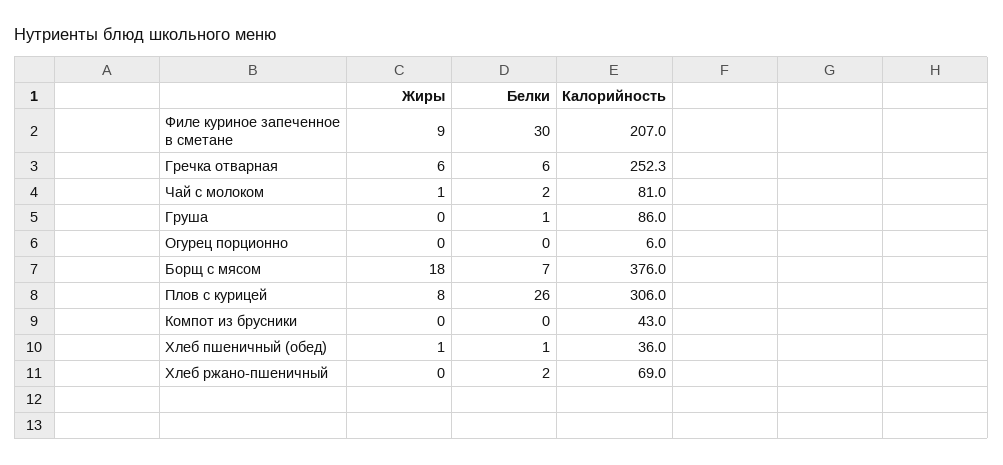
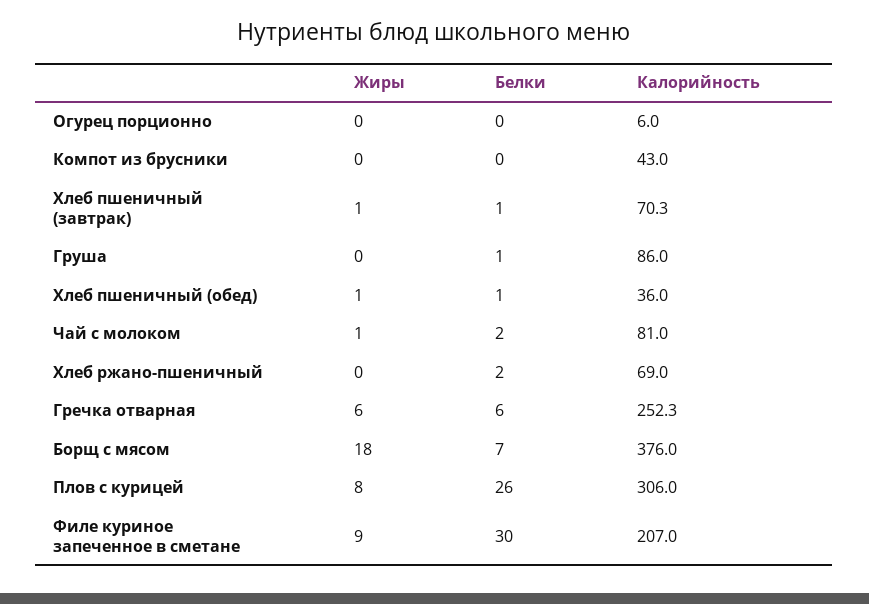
  {
    "Жиры": {
      "Филе куриное запеченное в сметане": 9,
      "Гречка отварная": 6,
      "Чай с молоком": 1,
      "Груша": 0,
      "Огурец порционно": 0,
      "Борщ с мясом": 18,
      "Плов с курицей": 8,
      "Компот из брусники": 0,
      "Хлеб пшеничный (обед)": 1,
-     "Хлеб ржано-пшеничный": 0
+     "Хлеб ржано-пшеничный": 0,
+     "Хлеб пшеничный (завтрак)": 1
    },
    "Белки": {
      "Филе куриное запеченное в сметане": 30,
      "Гречка отварная": 6,
      "Чай с молоком": 2,
      "Груша": 1,
      "Огурец порционно": 0,
      "Борщ с мясом": 7,
      "Плов с курицей": 26,
      "Компот из брусники": 0,
      "Хлеб пшеничный (обед)": 1,
-     "Хлеб ржано-пшеничный": 2
+     "Хлеб ржано-пшеничный": 2,
+     "Хлеб пшеничный (завтрак)": 1
    },
    "Калорийность": {
      "Филе куриное запеченное в сметане": 207,
      "Гречка отварная": 252.3,
      "Чай с молоком": 81,
      "Груша": 86,
      "Огурец порционно": 6,
      "Борщ с мясом": 376,
      "Плов с курицей": 306,
      "Компот из брусники": 43,
      "Хлеб пшеничный (обед)": 36,
-     "Хлеб ржано-пшеничный": 69
+     "Хлеб ржано-пшеничный": 69,
+     "Хлеб пшеничный (завтрак)": 70.3
    }
  }

